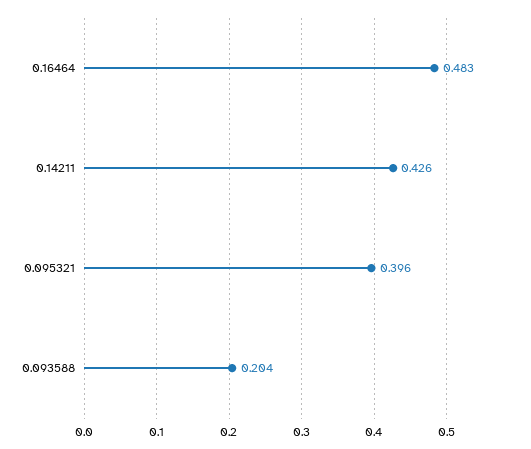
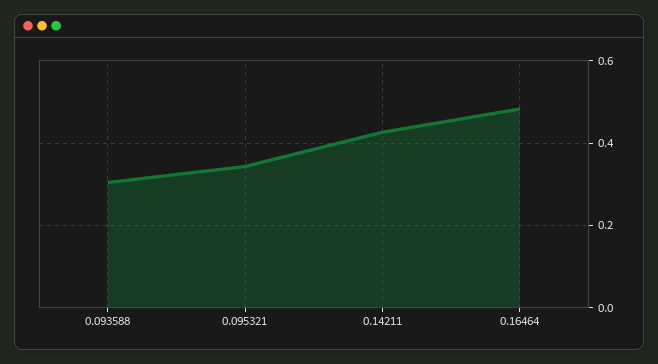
  {
    "0.16464": 0.483,
    "0.14211": 0.426,
-   "0.095321": 0.396,
+   "0.095321": 0.34,
-   "0.093588": 0.204
+   "0.093588": 0.3
  }

